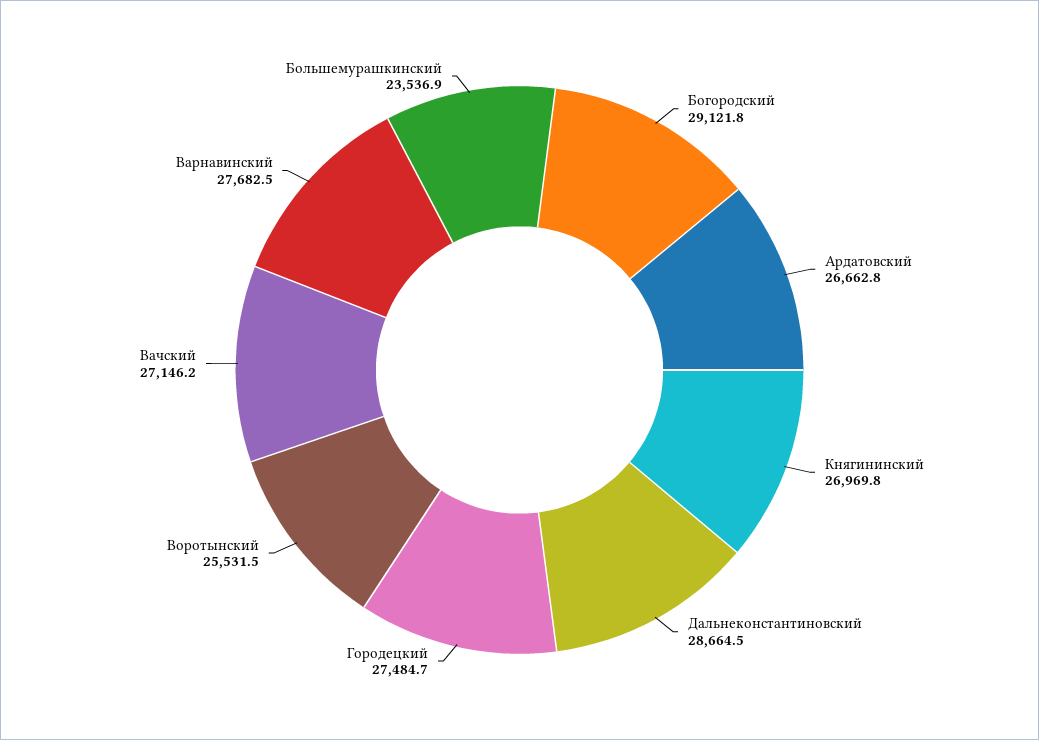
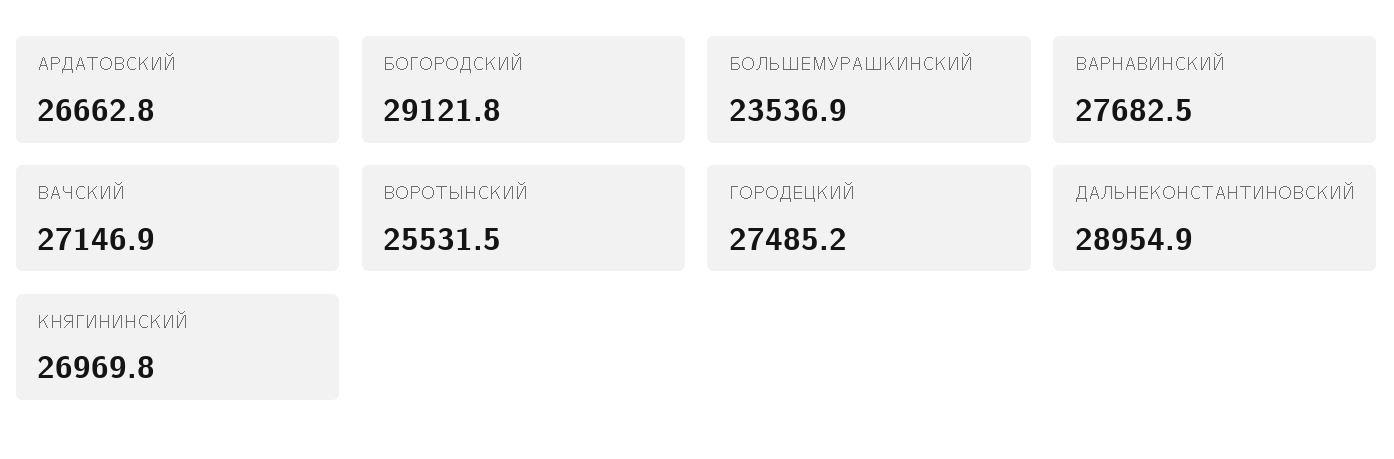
  {
    "Богородский": 29121.8,
    "Ардатовский": 26662.8,
    "Княгининский": 26969.8,
-   "Дальнеконстантиновский": 28664.5,
+   "Дальнеконстантиновский": 28954.9,
-   "Городецкий": 27484.7,
+   "Городецкий": 27485.2,
    "Воротынский": 25531.5,
-   "Вачский": 27146.2,
+   "Вачский": 27146.9,
    "Варнавинский": 27682.5,
    "Большемурашкинский": 23536.9
  }

